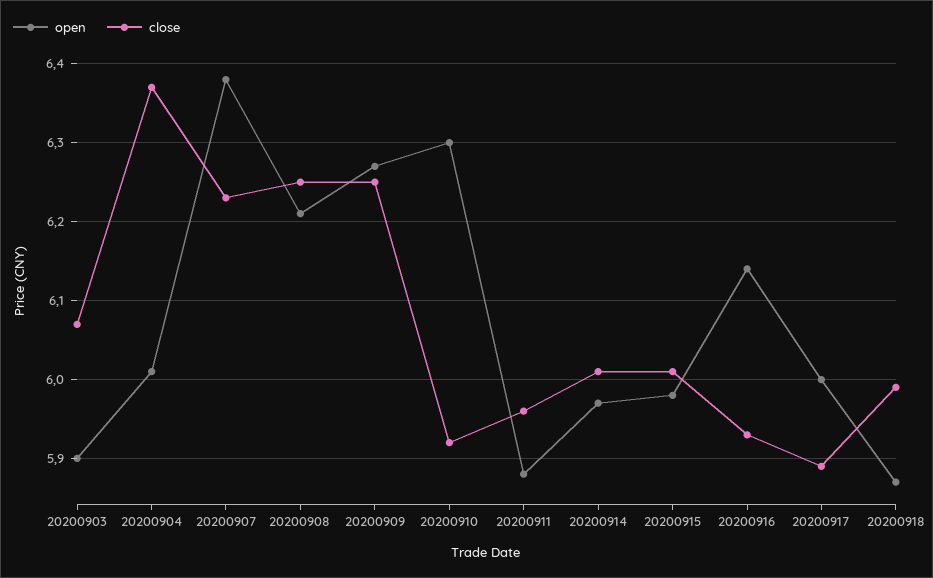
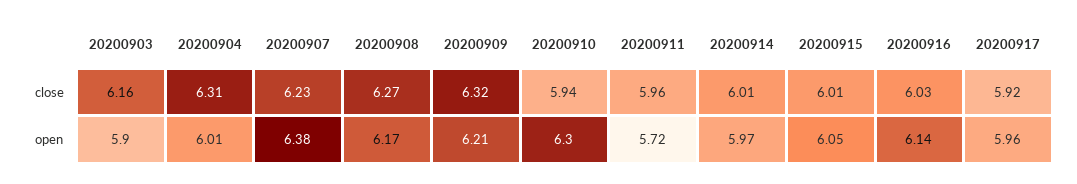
  {
    "open": {
      "20200903": 5.9,
      "20200904": 6.01,
      "20200907": 6.38,
-     "20200908": 6.21,
+     "20200908": 6.17,
-     "20200909": 6.27,
+     "20200909": 6.21,
      "20200910": 6.3,
-     "20200911": 5.88,
+     "20200911": 5.72,
      "20200914": 5.97,
-     "20200915": 5.98,
+     "20200915": 6.05,
      "20200916": 6.14,
-     "20200917": 6,
+     "20200917": 5.96
-     "20200918": 5.87
    },
    "close": {
-     "20200903": 6.07,
+     "20200903": 6.16,
-     "20200904": 6.37,
+     "20200904": 6.31,
      "20200907": 6.23,
-     "20200908": 6.25,
+     "20200908": 6.27,
-     "20200909": 6.25,
+     "20200909": 6.32,
-     "20200910": 5.92,
+     "20200910": 5.94,
      "20200911": 5.96,
      "20200914": 6.01,
      "20200915": 6.01,
-     "20200916": 5.93,
+     "20200916": 6.03,
-     "20200917": 5.89,
+     "20200917": 5.92
-     "20200918": 5.99
    }
  }

